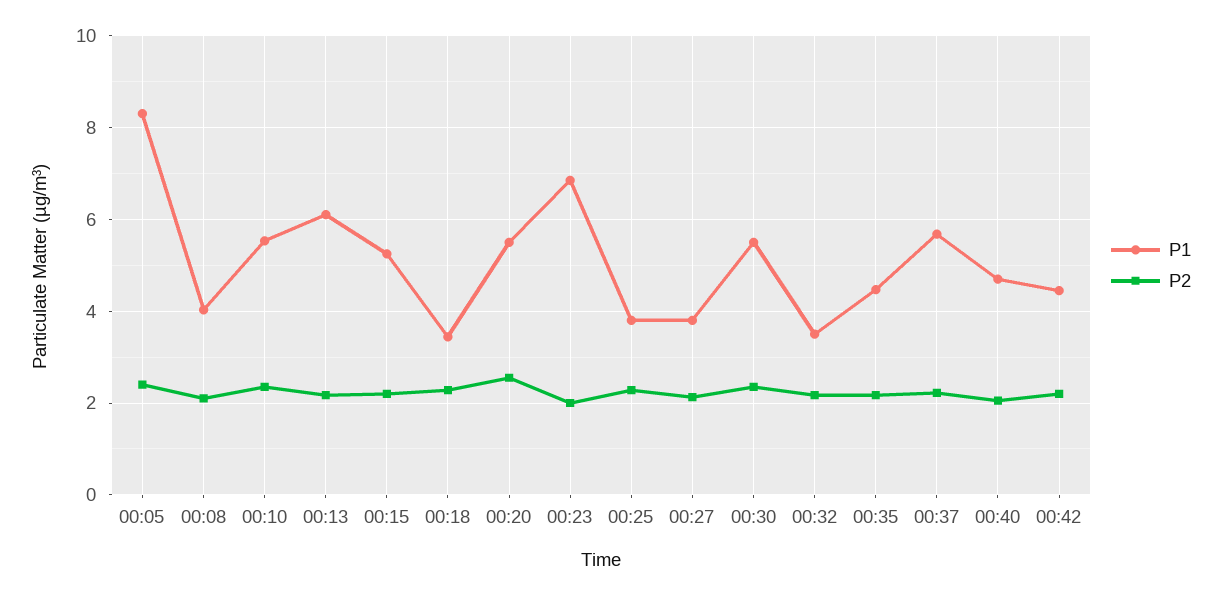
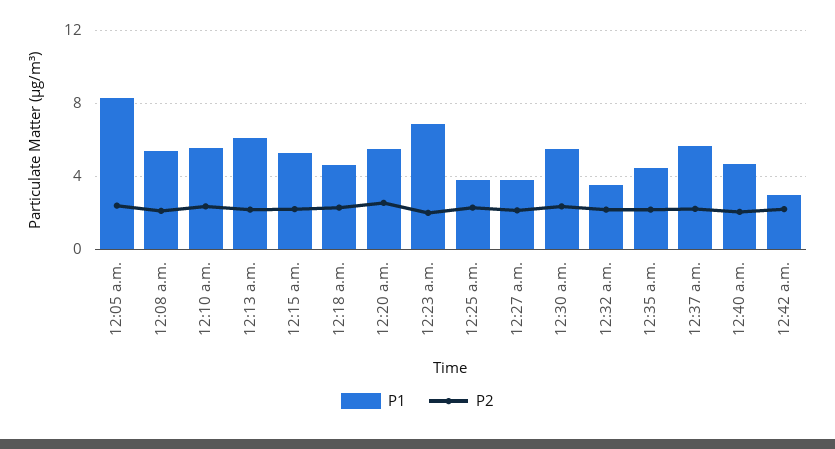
  {
    "P1": {
      "00:05": 8.4,
-     "00:08": 4,
+     "00:08": 5.5,
      "00:10": 5.6,
      "00:13": 6.2,
      "00:15": 5.2,
-     "00:18": 3.4,
+     "00:18": 4.5,
      "00:20": 5.6,
      "00:23": 6.8,
      "00:25": 3.8,
      "00:27": 3.8,
      "00:30": 5.6,
      "00:32": 3.6,
      "00:35": 4.4,
      "00:37": 5.6,
      "00:40": 4.8,
-     "00:42": 4.4
+     "00:42": 3
    },
    "P2": {
      "00:05": 2.4,
      "00:08": 2.2,
      "00:10": 2.4,
      "00:13": 2.2,
      "00:15": 2.2,
      "00:18": 2.2,
      "00:20": 2.6,
      "00:23": 2,
      "00:25": 2.2,
      "00:27": 2.2,
      "00:30": 2.4,
      "00:32": 2.2,
      "00:35": 2.2,
      "00:37": 2.2,
      "00:40": 2,
      "00:42": 2.2
    }
  }

